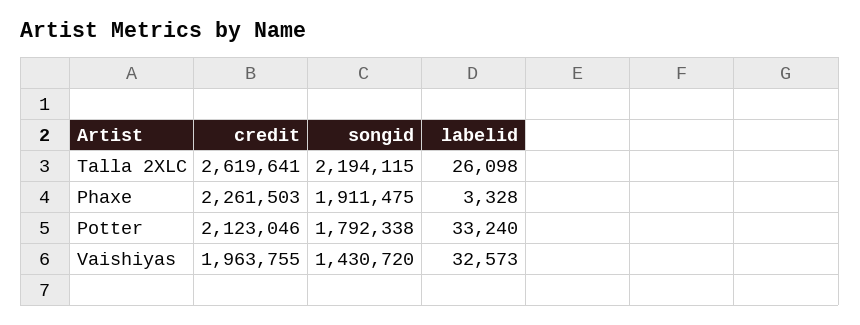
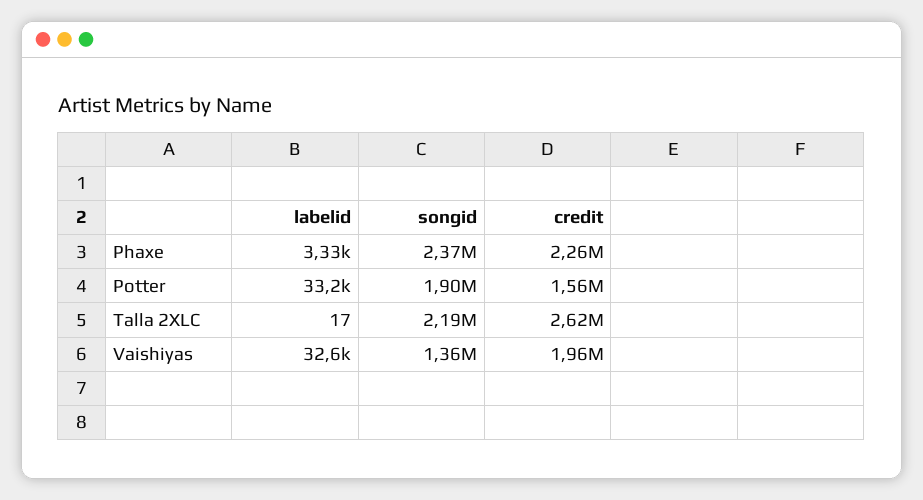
  {
    "credit": {
      "Talla 2XLC": 2619641,
      "Phaxe": 2261503,
-     "Potter": 2123046,
+     "Potter": 1560000,
      "Vaishiyas": 1963755
    },
    "songid": {
      "Talla 2XLC": 2194115,
-     "Phaxe": 1911475,
+     "Phaxe": 2370000,
-     "Potter": 1792338,
+     "Potter": 1900000,
-     "Vaishiyas": 1430720
+     "Vaishiyas": 1360000
    },
    "labelid": {
-     "Talla 2XLC": 26098,
+     "Talla 2XLC": 17,
      "Phaxe": 3328,
      "Potter": 33240,
      "Vaishiyas": 32573
    }
  }

